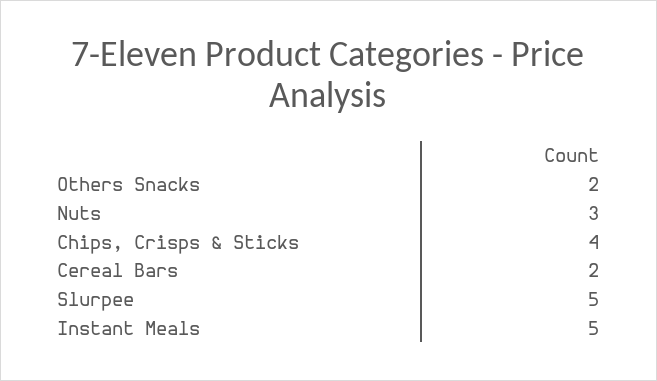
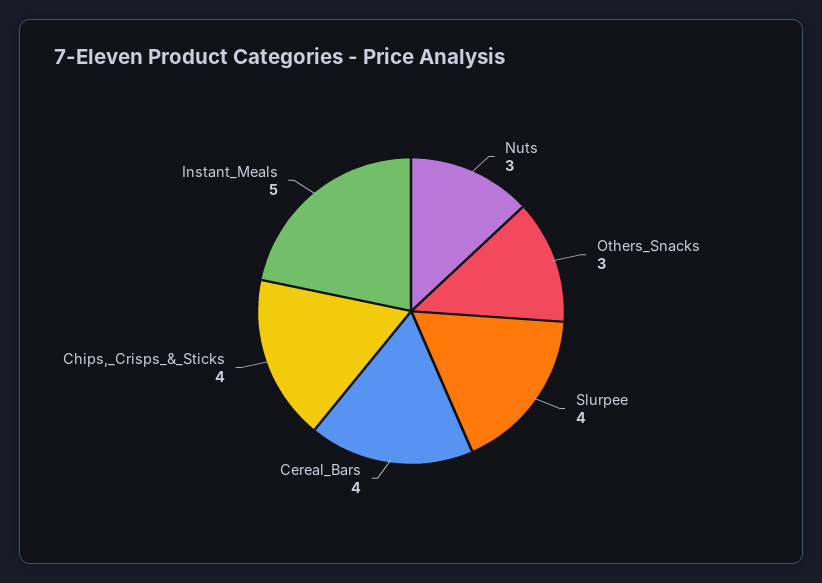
  {
-   "Others Snacks": 2,
+   "Others Snacks": 3,
    "Nuts": 3,
    "Chips, Crisps & Sticks": 4,
-   "Cereal Bars": 2,
+   "Cereal Bars": 4,
-   "Slurpee": 5,
+   "Slurpee": 4,
    "Instant Meals": 5
  }

